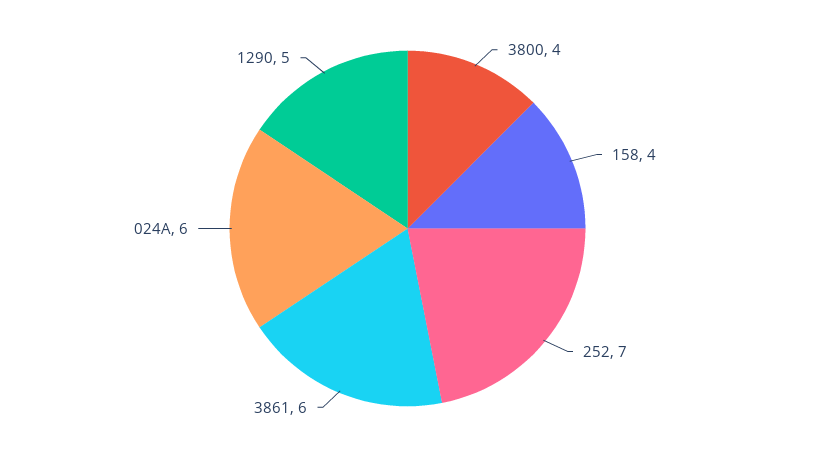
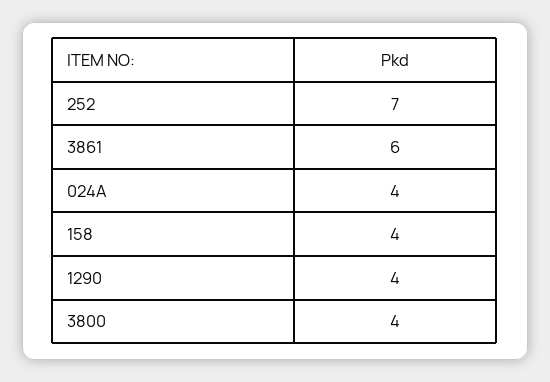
  {
    "3800": 4,
    "158": 4,
    "252": 7,
    "3861": 6,
-   "024A": 6,
+   "024A": 4,
-   "1290": 5
+   "1290": 4
  }

